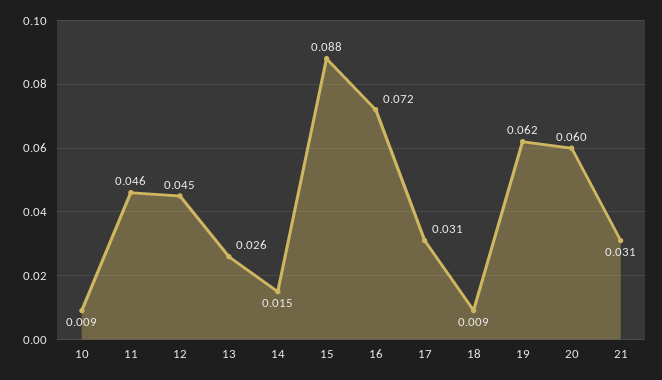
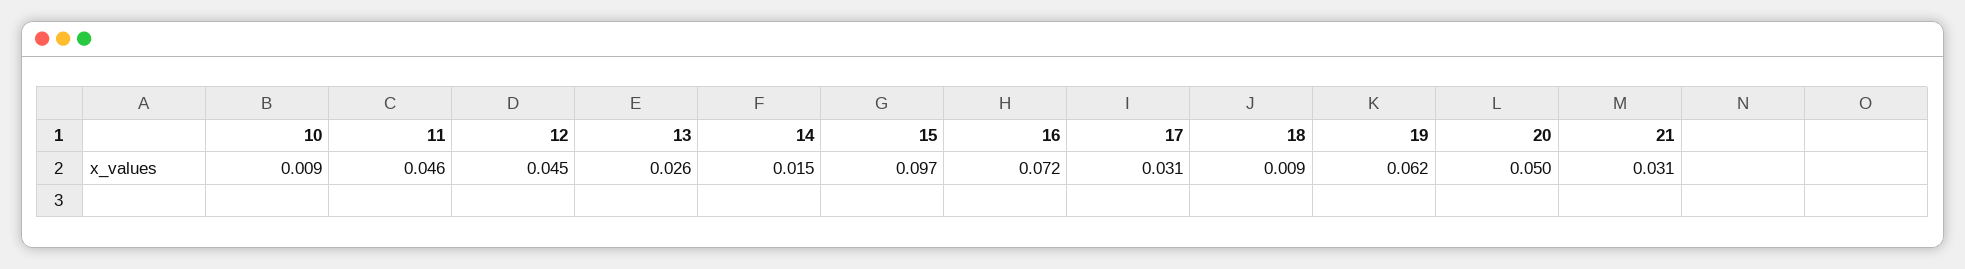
  {
    "10": 0.009,
    "11": 0.046,
    "12": 0.045,
    "13": 0.026,
    "14": 0.015,
-   "15": 0.088,
+   "15": 0.097,
    "16": 0.072,
    "17": 0.031,
    "18": 0.009,
    "19": 0.062,
-   "20": 0.06,
+   "20": 0.05,
    "21": 0.031
  }

